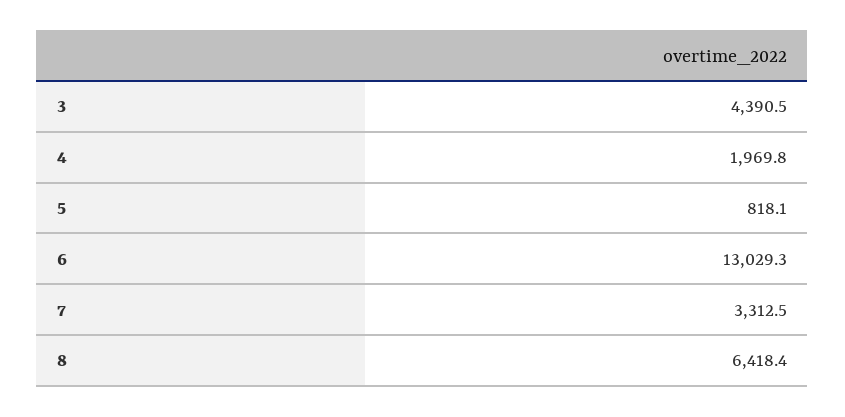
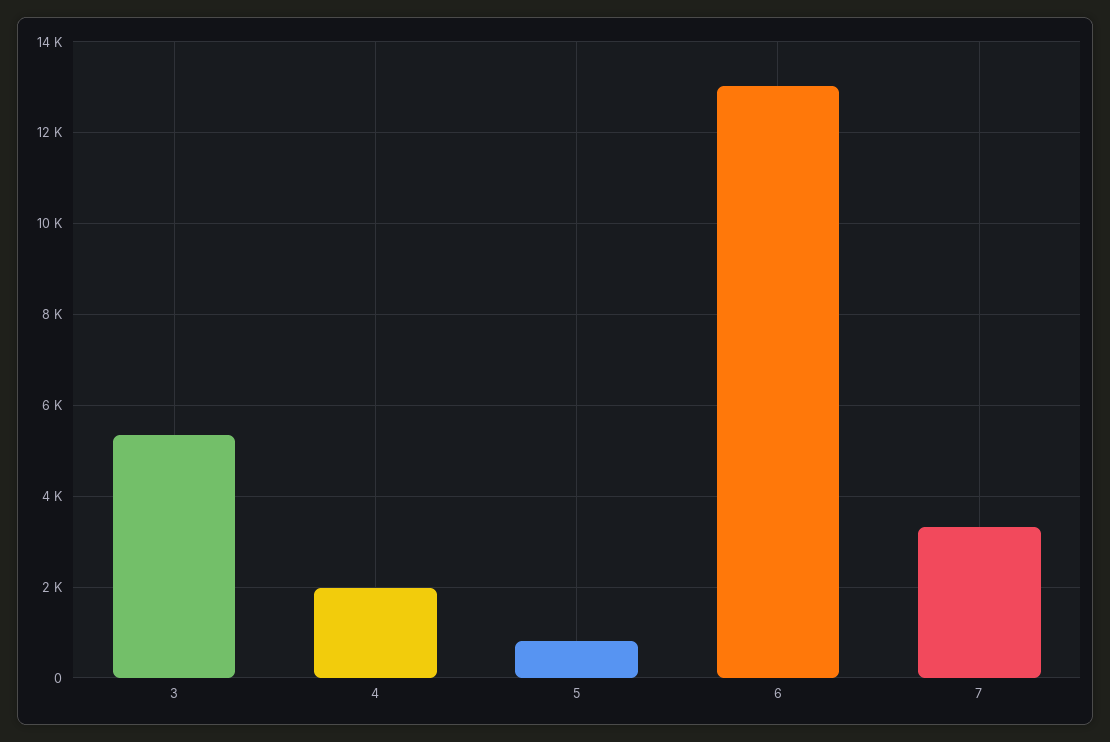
  {
-   "3": 4390.5,
+   "3": 5400,
    "4": 1969.8,
    "5": 818.1,
    "6": 13029.3,
-   "7": 3312.5,
+   "7": 3312.5
-   "8": 6418.4
  }

